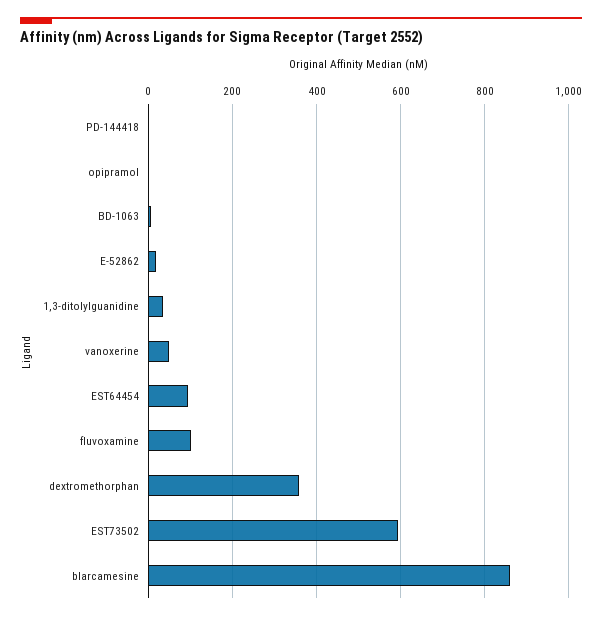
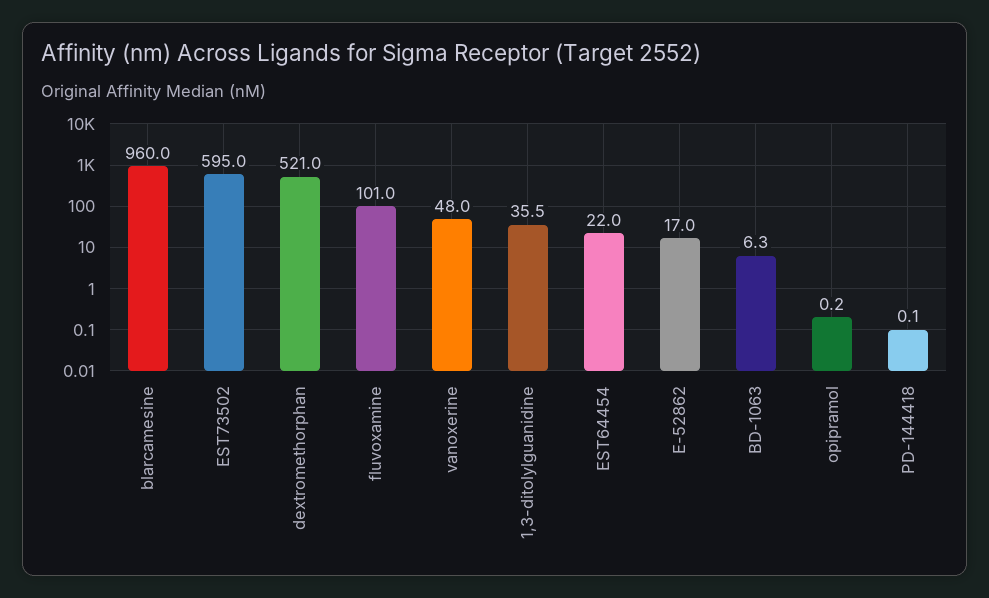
  {
    "PD-144418": 0.1,
    "opipramol": 0.2,
    "BD-1063": 6.3,
    "E-52862": 17,
    "1,3-ditolylguanidine": 35.5,
    "vanoxerine": 48,
-   "EST64454": 100,
+   "EST64454": 22,
    "fluvoxamine": 101,
-   "dextromethorphan": 360,
+   "dextromethorphan": 521,
    "EST73502": 595,
-   "blarcamesine": 860
+   "blarcamesine": 960
  }

